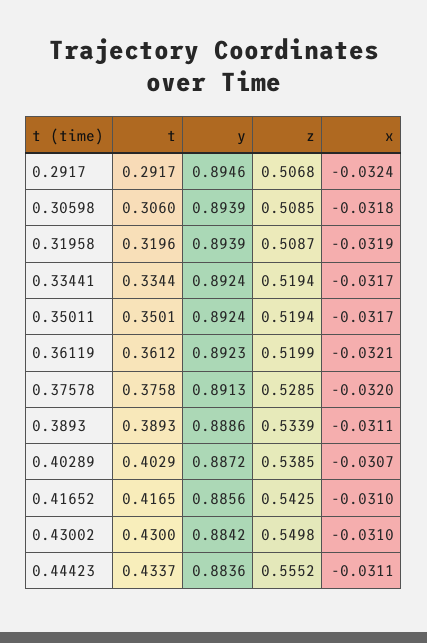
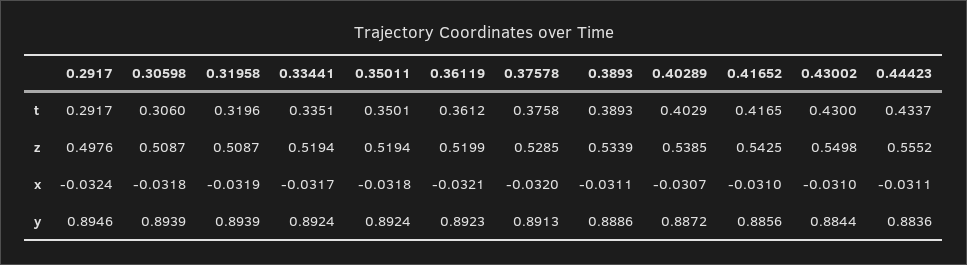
  {
    "t": {
      "0.2917": 0.2917,
      "0.30598": 0.306,
      "0.31958": 0.3196,
-     "0.33441": 0.3344,
+     "0.33441": 0.3351,
      "0.35011": 0.3501,
      "0.36119": 0.3612,
      "0.37578": 0.3758,
      "0.3893": 0.3893,
      "0.40289": 0.4029,
      "0.41652": 0.4165,
      "0.43002": 0.43,
      "0.44423": 0.4337
    },
    "y": {
      "0.2917": 0.8946,
      "0.30598": 0.8939,
      "0.31958": 0.8939,
      "0.33441": 0.8924,
      "0.35011": 0.8924,
      "0.36119": 0.8923,
      "0.37578": 0.8913,
      "0.3893": 0.8886,
      "0.40289": 0.8872,
      "0.41652": 0.8856,
-     "0.43002": 0.8842,
+     "0.43002": 0.8844,
      "0.44423": 0.8836
    },
    "z": {
-     "0.2917": 0.5068,
+     "0.2917": 0.4976,
-     "0.30598": 0.5085,
+     "0.30598": 0.5087,
      "0.31958": 0.5087,
      "0.33441": 0.5194,
      "0.35011": 0.5194,
      "0.36119": 0.5199,
      "0.37578": 0.5285,
      "0.3893": 0.5339,
      "0.40289": 0.5385,
      "0.41652": 0.5425,
      "0.43002": 0.5498,
      "0.44423": 0.5552
    },
    "x": {
      "0.2917": -0.0324,
      "0.30598": -0.0318,
      "0.31958": -0.0319,
      "0.33441": -0.0317,
-     "0.35011": -0.0317,
+     "0.35011": -0.0318,
      "0.36119": -0.0321,
      "0.37578": -0.032,
      "0.3893": -0.0311,
      "0.40289": -0.0307,
      "0.41652": -0.031,
      "0.43002": -0.031,
      "0.44423": -0.0311
    }
  }

